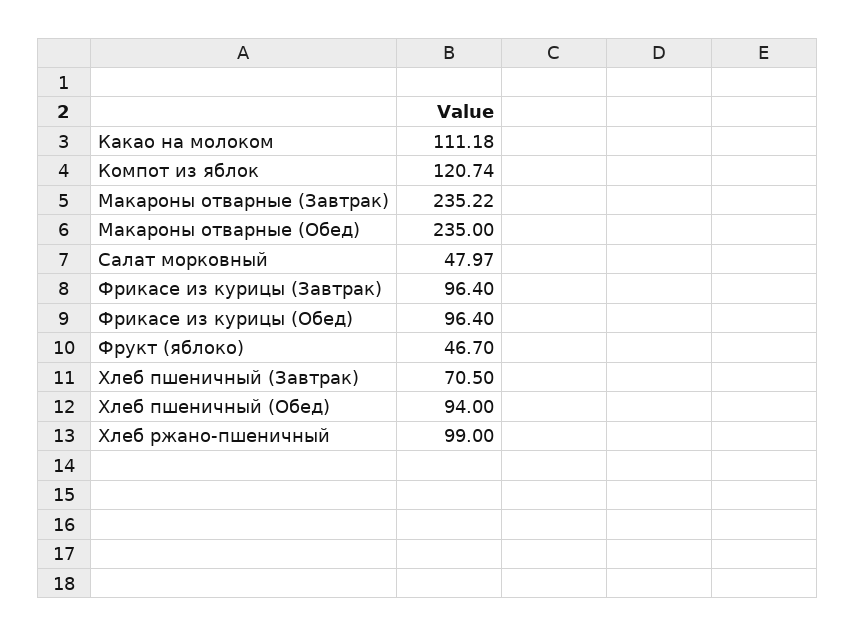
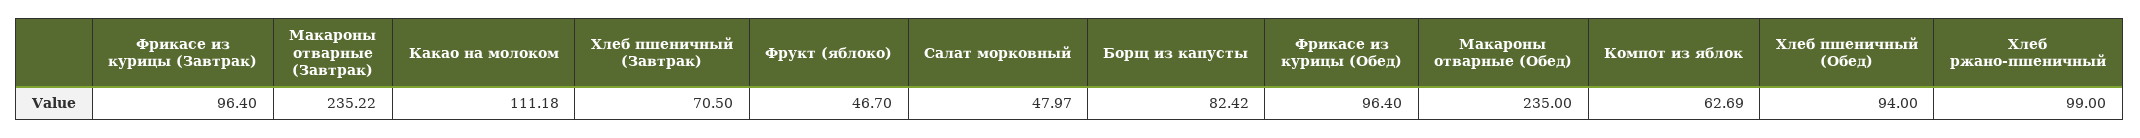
  {
    "Какао на молоком": 111.18,
-   "Компот из яблок": 120.74,
+   "Компот из яблок": 62.69,
    "Макароны отварные (Завтрак)": 235.22,
    "Макароны отварные (Обед)": 235,
    "Салат морковный": 47.97,
    "Фрикасе из курицы (Завтрак)": 96.4,
    "Фрикасе из курицы (Обед)": 96.4,
    "Фрукт (яблоко)": 46.7,
    "Хлеб пшеничный (Завтрак)": 70.5,
    "Хлеб пшеничный (Обед)": 94,
-   "Хлеб ржано-пшеничный": 99
+   "Хлеб ржано-пшеничный": 99,
+   "Борщ из капусты": 82.42
  }

